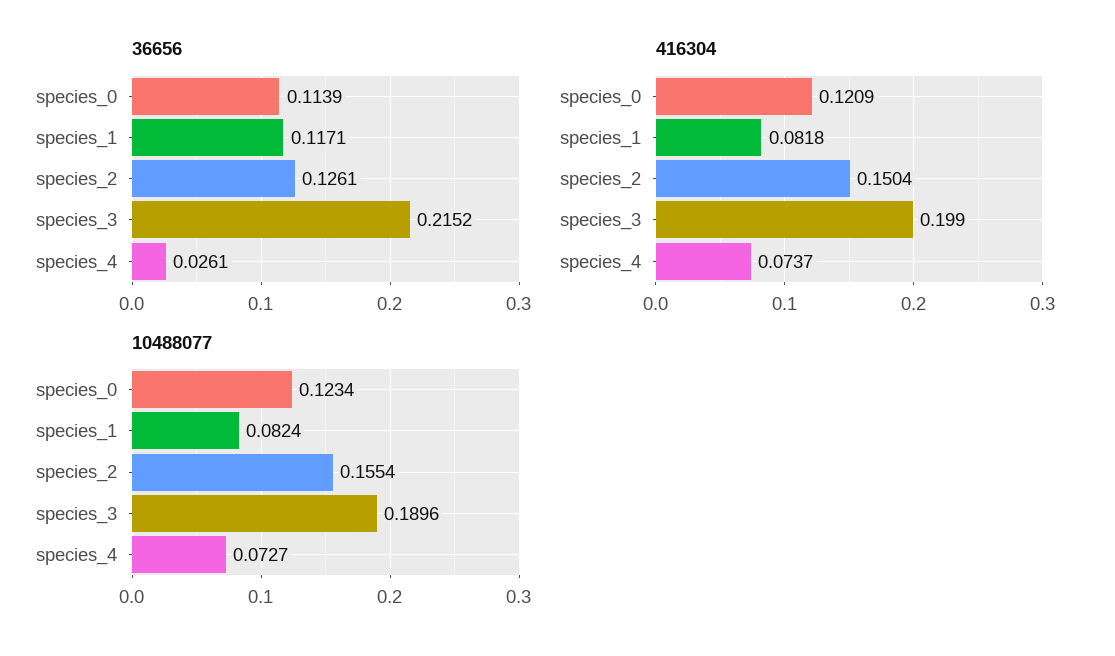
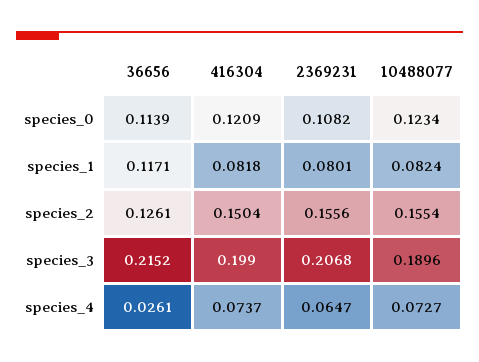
  {
    "36656": {
      "species_0": 0.1139,
      "species_1": 0.1171,
      "species_2": 0.1261,
      "species_3": 0.2152,
      "species_4": 0.0261
    },
    "416304": {
      "species_0": 0.1209,
      "species_1": 0.0818,
      "species_2": 0.1504,
      "species_3": 0.199,
      "species_4": 0.0737
    },
    "10488077": {
      "species_0": 0.1234,
      "species_1": 0.0824,
      "species_2": 0.1554,
      "species_3": 0.1896,
      "species_4": 0.0727
-   }
+   },
+   "2369231": {
+     "species_0": 0.1082,
+     "species_1": 0.0801,
+     "species_2": 0.1556,
+     "species_3": 0.2068,
+     "species_4": 0.0647
+   }
  }

